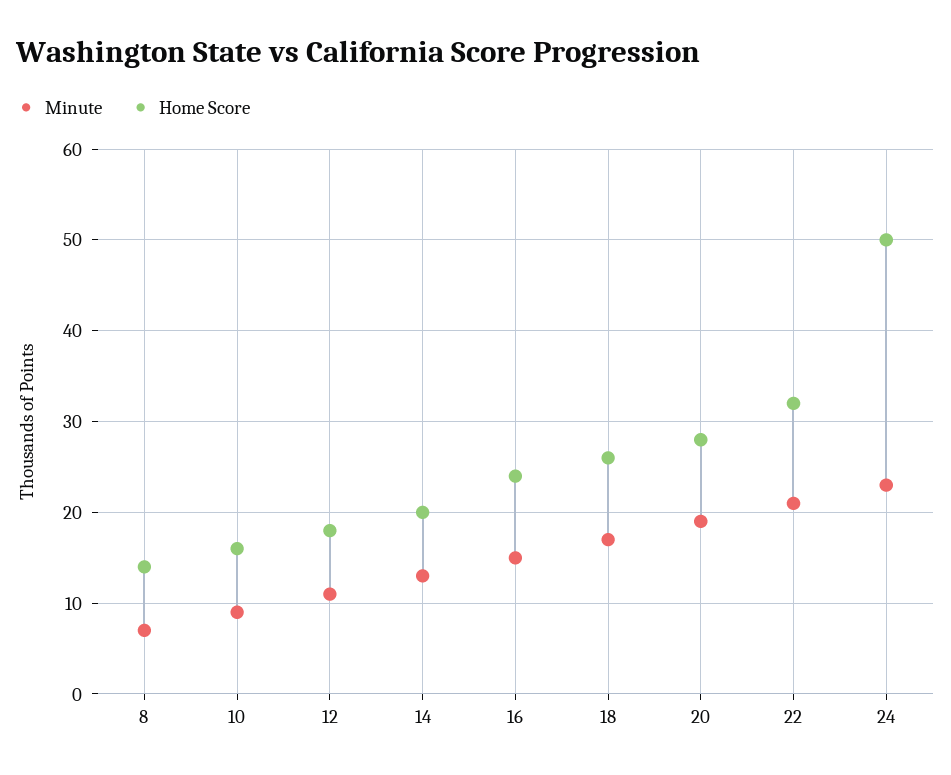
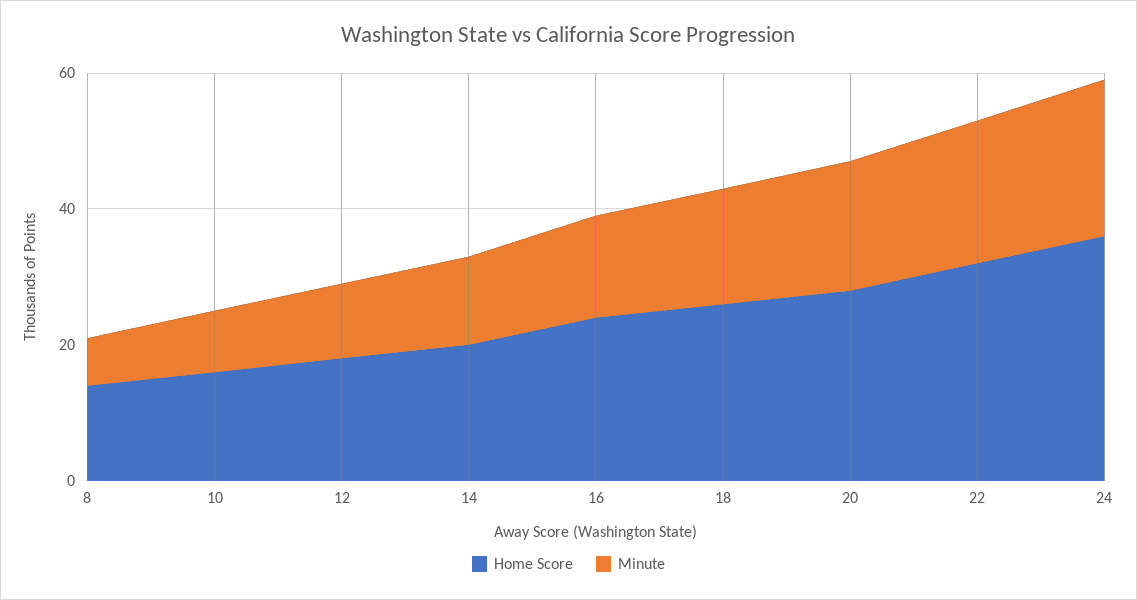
  {
    "Minute": {
      "8": 7,
      "10": 9,
      "12": 11,
      "14": 13,
      "16": 15,
      "18": 17,
      "20": 19,
      "22": 21,
      "24": 23
    },
    "Home Score": {
      "8": 14,
      "10": 16,
      "12": 18,
      "14": 20,
      "16": 24,
      "18": 26,
      "20": 28,
      "22": 32,
-     "24": 50
+     "24": 35
    }
  }

